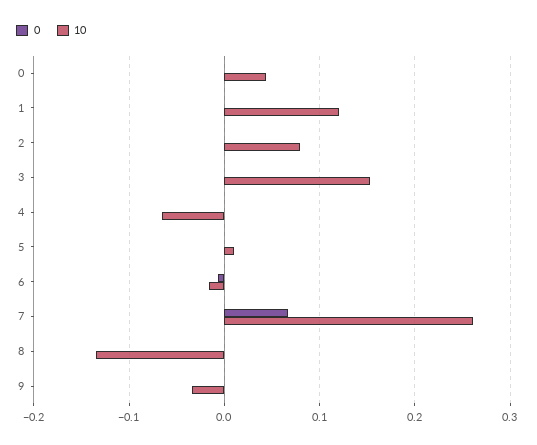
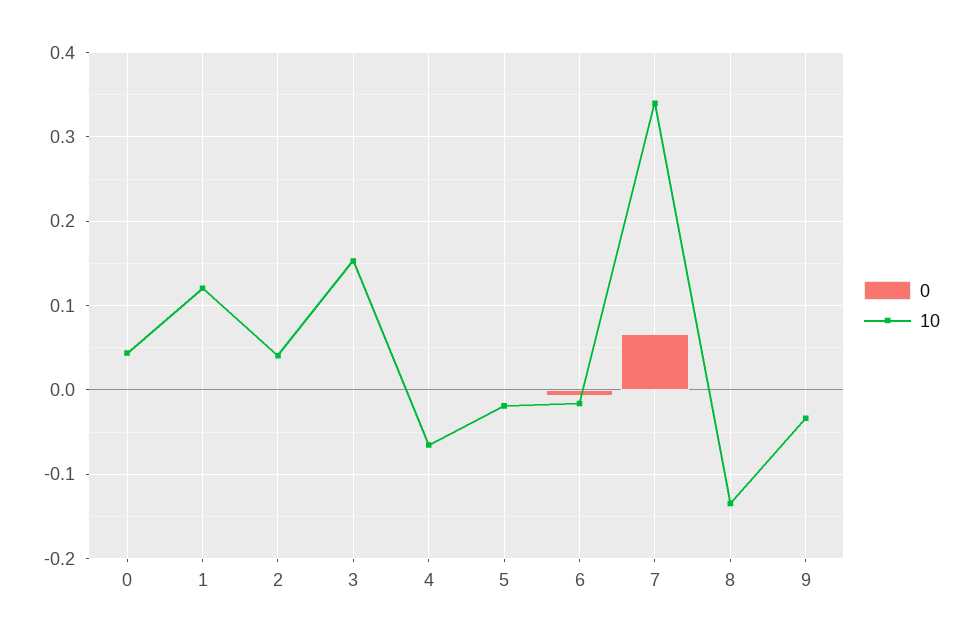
  {
    "0": {
      "0": 0,
      "1": 0,
      "2": 0,
      "3": 0,
      "4": 0,
      "5": 0,
      "6": -0.01,
      "7": 0.07,
      "8": 0,
      "9": 0
    },
    "10": {
      "0": 0.04,
      "1": 0.12,
-     "2": 0.08,
+     "2": 0.04,
      "3": 0.15,
      "4": -0.07,
-     "5": 0.01,
+     "5": -0.02,
      "6": -0.02,
-     "7": 0.26,
+     "7": 0.34,
      "8": -0.13,
      "9": -0.03
    }
  }

